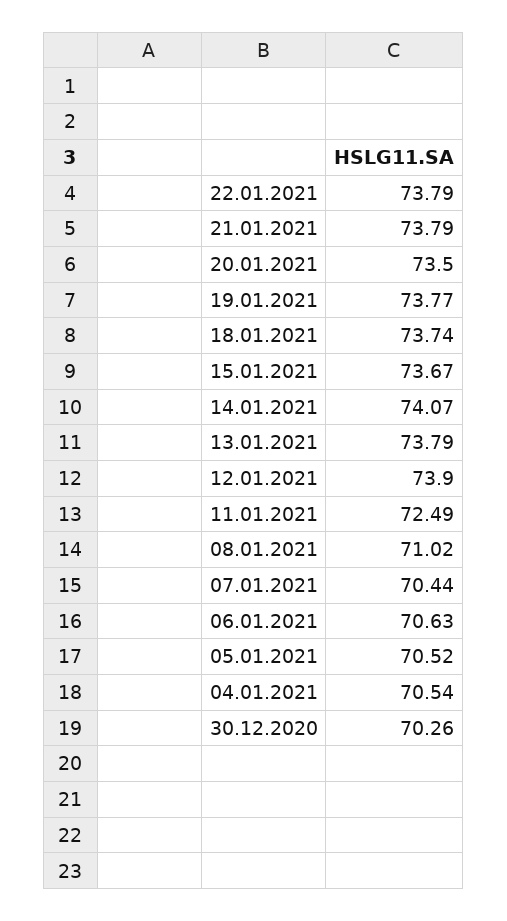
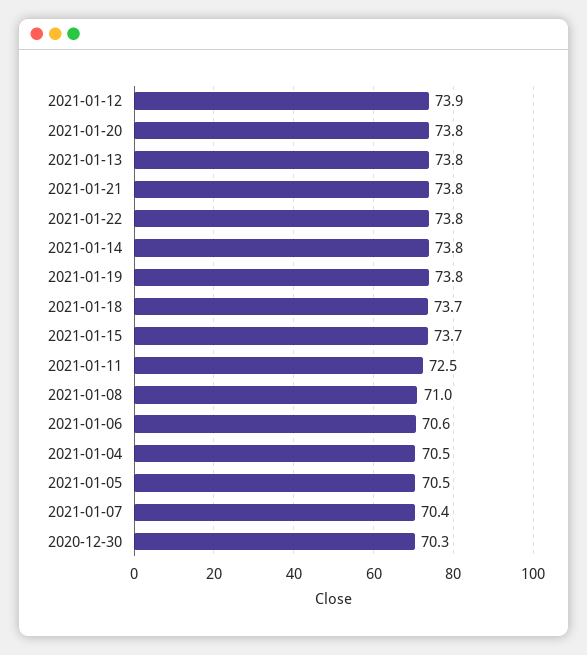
  {
    "22.01.2021": 73.79,
    "21.01.2021": 73.79,
-   "20.01.2021": 73.5,
+   "20.01.2021": 73.8,
    "19.01.2021": 73.77,
    "18.01.2021": 73.74,
    "15.01.2021": 73.67,
-   "14.01.2021": 74.07,
+   "14.01.2021": 73.8,
    "13.01.2021": 73.79,
    "12.01.2021": 73.9,
    "11.01.2021": 72.49,
    "08.01.2021": 71.02,
    "07.01.2021": 70.44,
    "06.01.2021": 70.63,
    "05.01.2021": 70.52,
    "04.01.2021": 70.54,
    "30.12.2020": 70.26
  }

